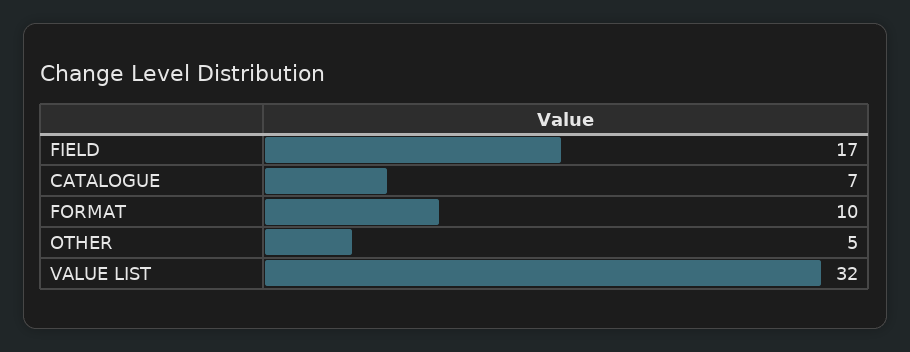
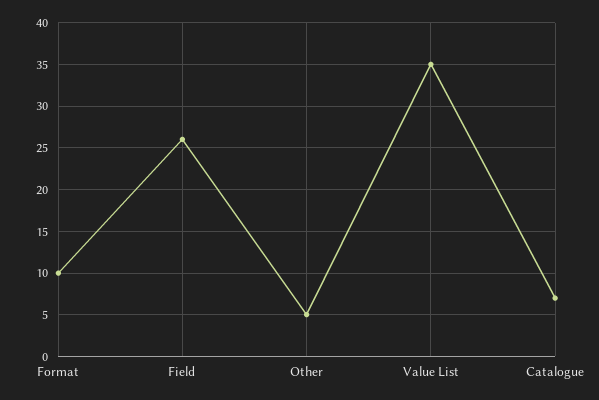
  {
-   "FIELD": 17,
+   "FIELD": 26,
    "CATALOGUE": 7,
    "FORMAT": 10,
    "OTHER": 5,
-   "VALUE LIST": 32
+   "VALUE LIST": 35
  }

